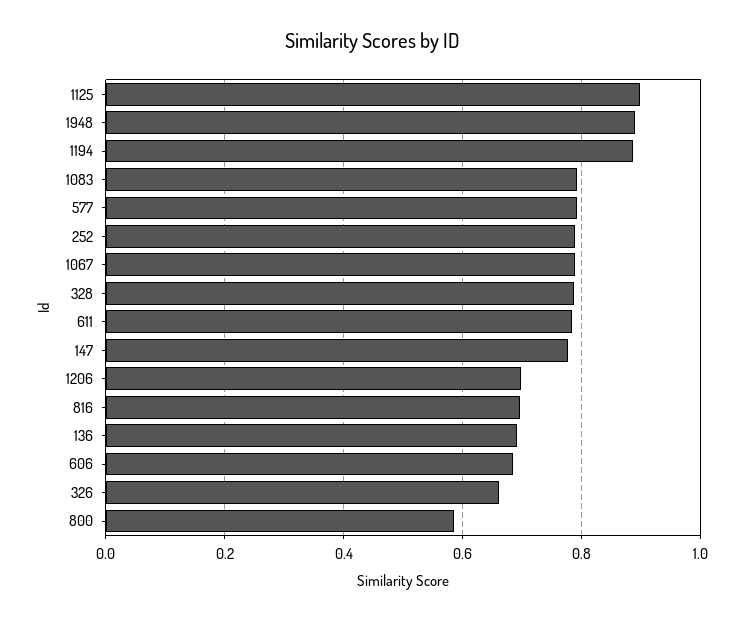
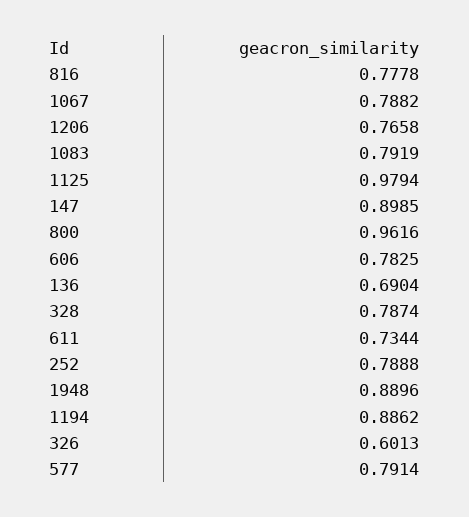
  {
-   "1125": 0.9,
+   "1125": 0.9794,
    "1948": 0.8896,
    "1194": 0.8862,
    "1083": 0.7919,
    "577": 0.7914,
    "252": 0.7888,
    "1067": 0.7882,
    "328": 0.7874,
-   "611": 0.78,
+   "611": 0.7344,
-   "147": 0.78,
+   "147": 0.8985,
-   "1206": 0.7,
+   "1206": 0.7658,
-   "816": 0.7,
+   "816": 0.7778,
    "136": 0.6904,
-   "606": 0.68,
+   "606": 0.7825,
-   "326": 0.66,
+   "326": 0.6013,
-   "800": 0.58
+   "800": 0.9616
  }

